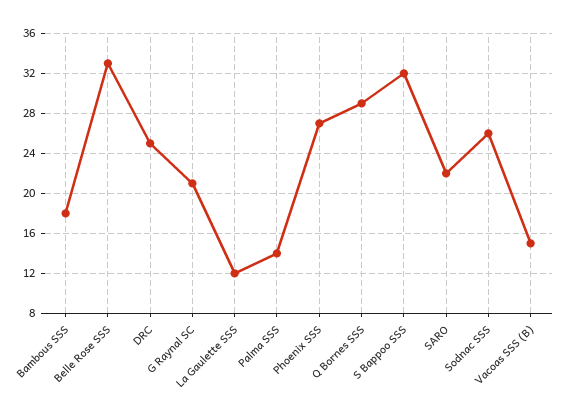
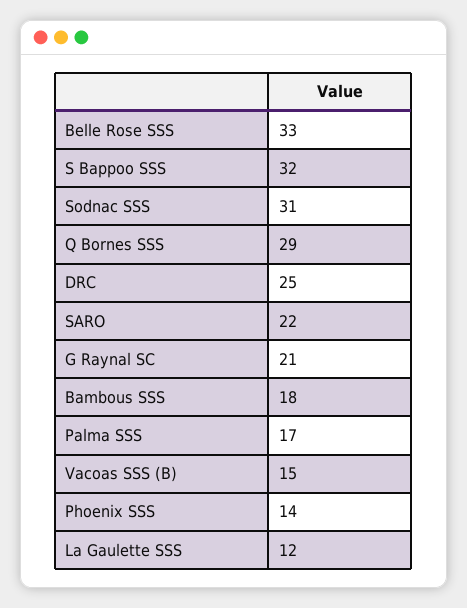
  {
    "Bambous SSS": 18,
    "Belle Rose SSS": 33,
    "DRC": 25,
    "G Raynal SC": 21,
    "La Gaulette SSS": 12,
-   "Palma SSS": 14,
+   "Palma SSS": 17,
-   "Phoenix SSS": 27,
+   "Phoenix SSS": 14,
    "Q Bornes SSS": 29,
    "S Bappoo SSS": 32,
    "SARO": 22,
-   "Sodnac SSS": 26,
+   "Sodnac SSS": 31,
    "Vacoas SSS (B)": 15
  }

